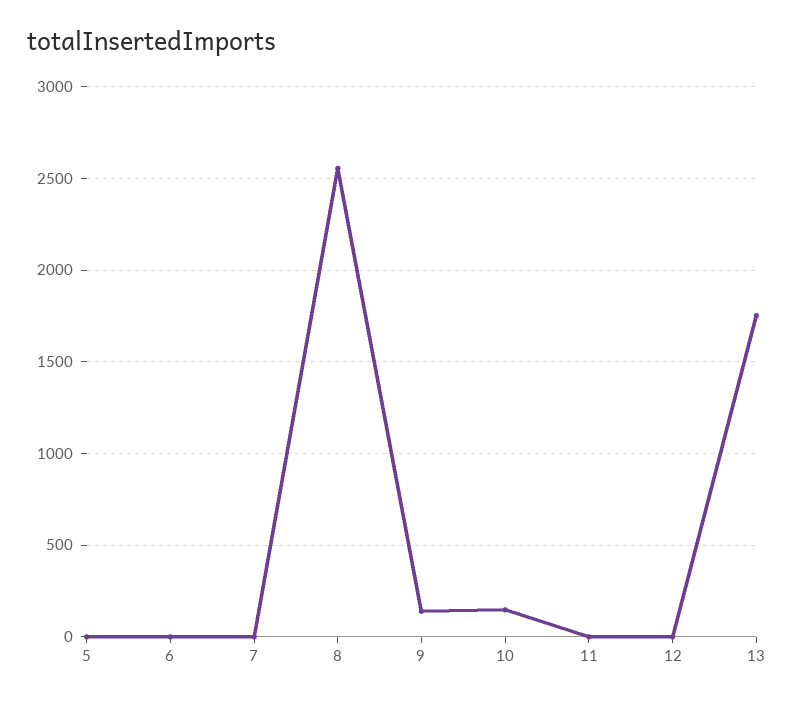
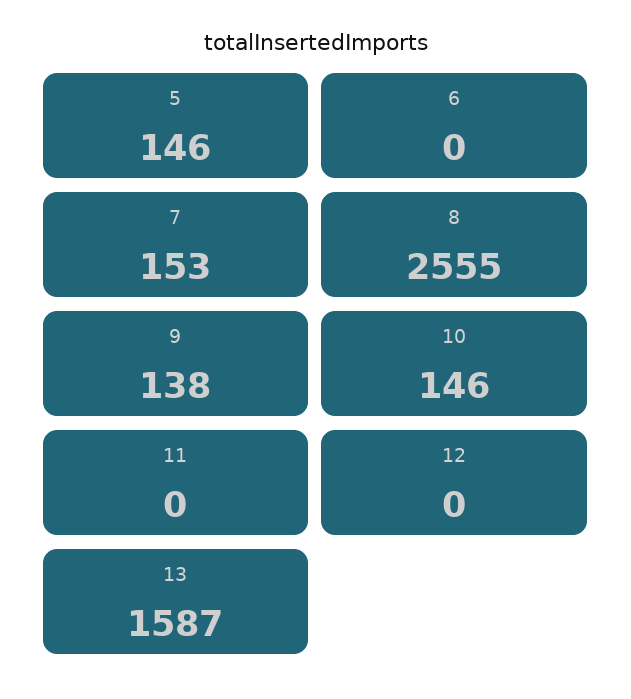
  {
-   "5": 0,
+   "5": 146,
    "6": 0,
-   "7": 0,
+   "7": 153,
    "8": 2555,
    "9": 138,
    "10": 146,
    "11": 0,
    "12": 0,
-   "13": 1750
+   "13": 1587
  }

